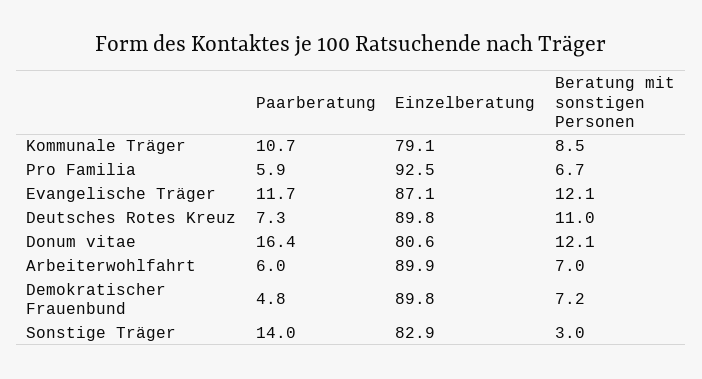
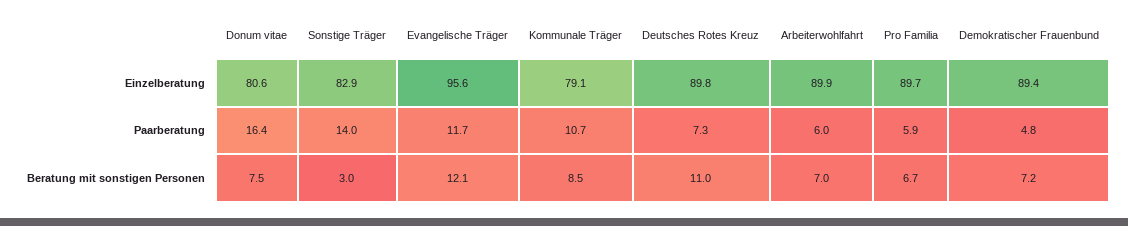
  {
    "Paarberatung": {
      "Kommunale Träger": 10.7,
      "Pro Familia": 5.9,
      "Evangelische Träger": 11.7,
      "Deutsches Rotes Kreuz": 7.3,
      "Donum vitae": 16.4,
      "Arbeiterwohlfahrt": 6,
      "Demokratischer Frauenbund": 4.8,
      "Sonstige Träger": 14
    },
    "Einzelberatung": {
      "Kommunale Träger": 79.1,
-     "Pro Familia": 92.5,
+     "Pro Familia": 89.7,
-     "Evangelische Träger": 87.1,
+     "Evangelische Träger": 95.6,
      "Deutsches Rotes Kreuz": 89.8,
      "Donum vitae": 80.6,
      "Arbeiterwohlfahrt": 89.9,
-     "Demokratischer Frauenbund": 89.8,
+     "Demokratischer Frauenbund": 89.4,
      "Sonstige Träger": 82.9
    },
    "Beratung mit sonstigen Personen": {
      "Kommunale Träger": 8.5,
      "Pro Familia": 6.7,
      "Evangelische Träger": 12.1,
      "Deutsches Rotes Kreuz": 11,
-     "Donum vitae": 12.1,
+     "Donum vitae": 7.5,
      "Arbeiterwohlfahrt": 7,
      "Demokratischer Frauenbund": 7.2,
      "Sonstige Träger": 3
    }
  }

